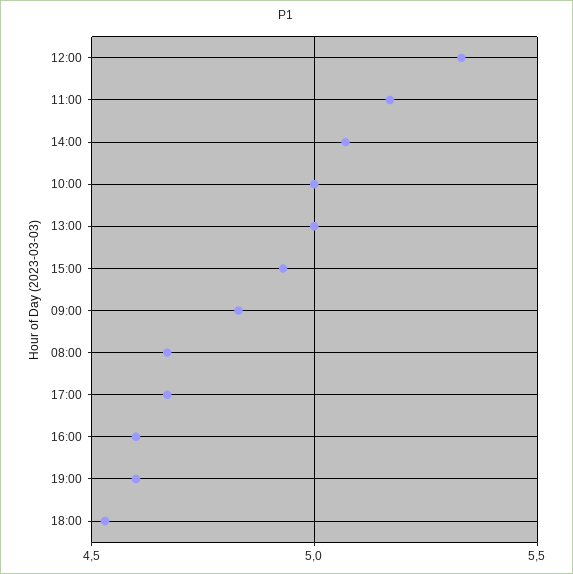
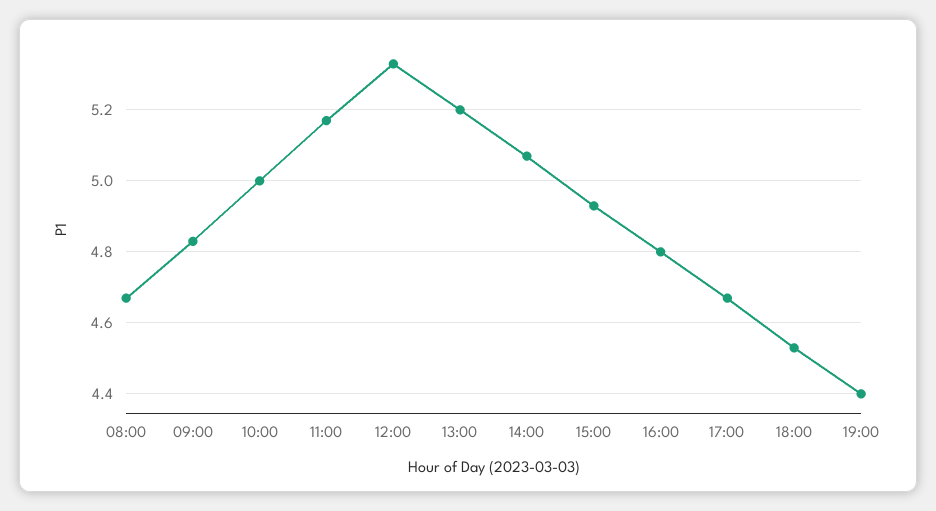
  {
    "12:00": 5.35,
    "11:00": 5.15,
    "14:00": 5.05,
    "10:00": 5,
-   "13:00": 5,
+   "13:00": 5.2,
    "15:00": 4.95,
    "09:00": 4.85,
    "08:00": 4.65,
    "17:00": 4.65,
-   "16:00": 4.6,
+   "16:00": 4.8,
-   "19:00": 4.6,
+   "19:00": 4.4,
    "18:00": 4.55
  }

